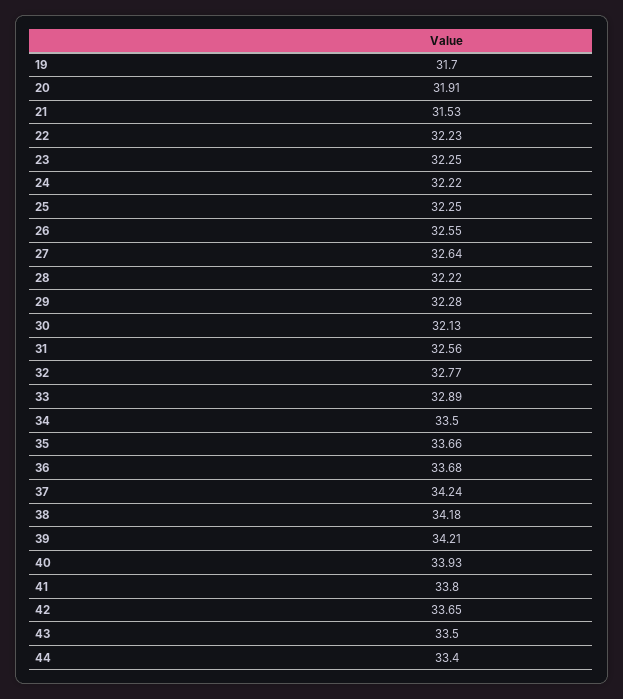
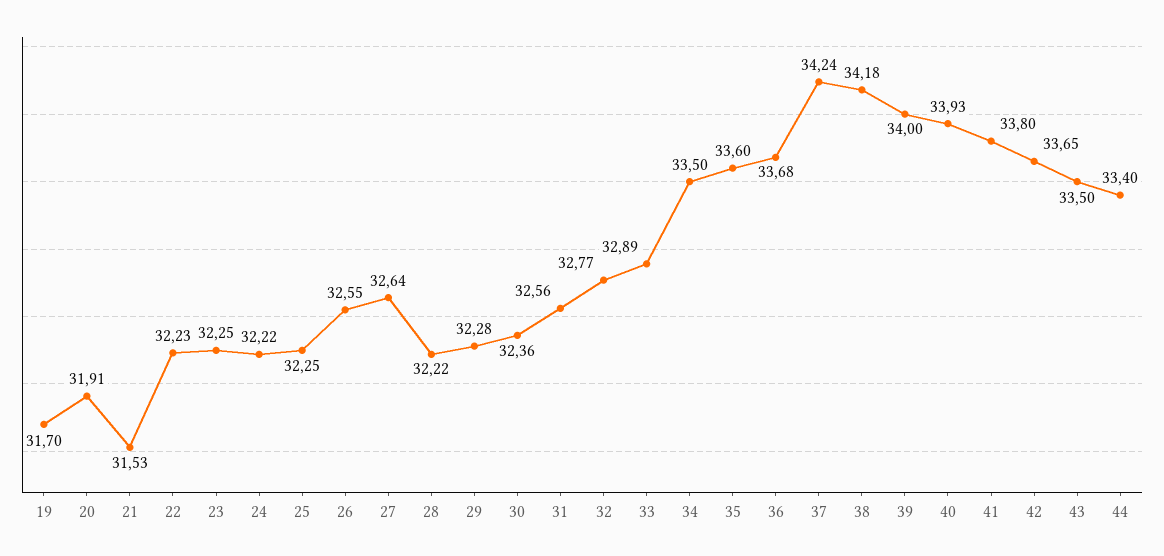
  {
    "19": 31.7,
    "20": 31.91,
    "21": 31.53,
    "22": 32.23,
    "23": 32.25,
    "24": 32.22,
    "25": 32.25,
    "26": 32.55,
    "27": 32.64,
    "28": 32.22,
    "29": 32.28,
-   "30": 32.13,
+   "30": 32.36,
    "31": 32.56,
    "32": 32.77,
    "33": 32.89,
    "34": 33.5,
-   "35": 33.66,
+   "35": 33.6,
    "36": 33.68,
    "37": 34.24,
    "38": 34.18,
-   "39": 34.21,
+   "39": 34,
    "40": 33.93,
    "41": 33.8,
    "42": 33.65,
    "43": 33.5,
    "44": 33.4
  }

